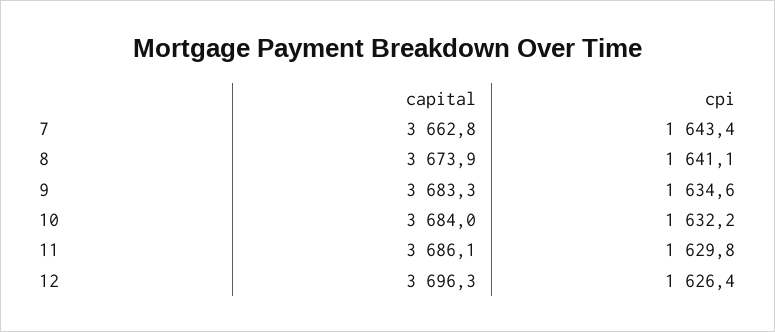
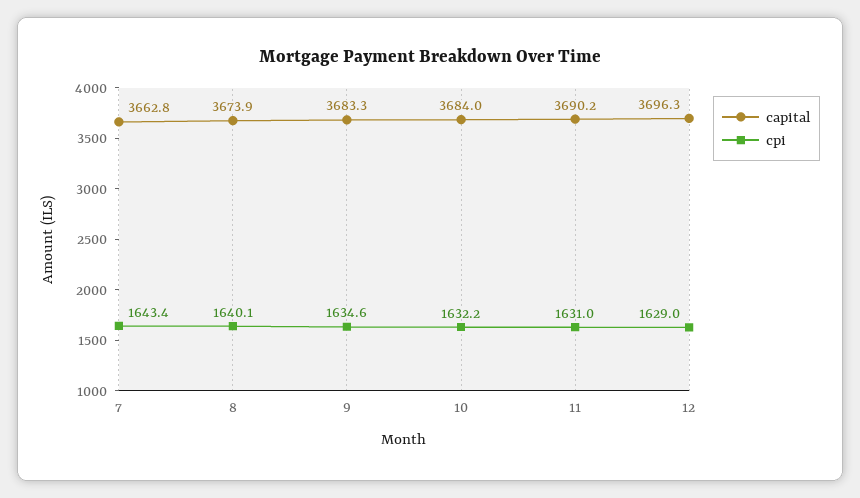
  {
    "capital": {
      "7": 3662.8,
      "8": 3673.9,
      "9": 3683.3,
      "10": 3684,
-     "11": 3686.1,
+     "11": 3690.2,
      "12": 3696.3
    },
    "cpi": {
      "7": 1643.4,
-     "8": 1641.1,
+     "8": 1640.1,
      "9": 1634.6,
      "10": 1632.2,
-     "11": 1629.8,
+     "11": 1631,
-     "12": 1626.4
+     "12": 1629
    }
  }

